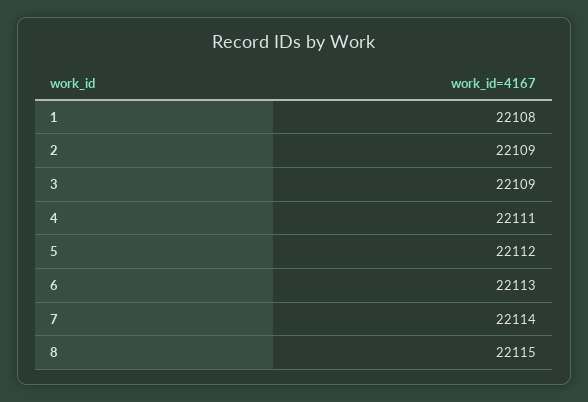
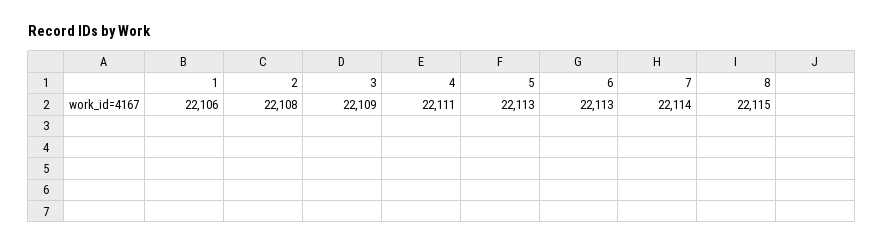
  {
-   "1": 22108,
+   "1": 22106,
-   "2": 22109,
+   "2": 22108,
    "3": 22109,
    "4": 22111,
-   "5": 22112,
+   "5": 22113,
    "6": 22113,
    "7": 22114,
    "8": 22115
  }

